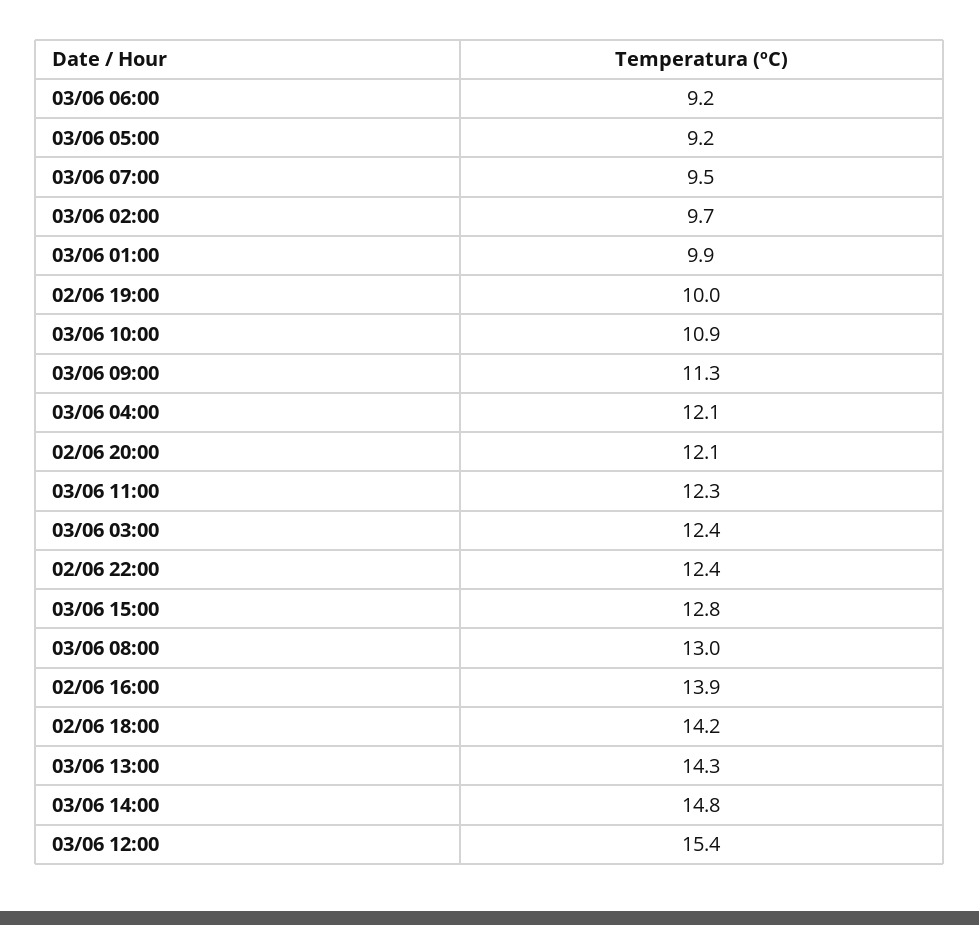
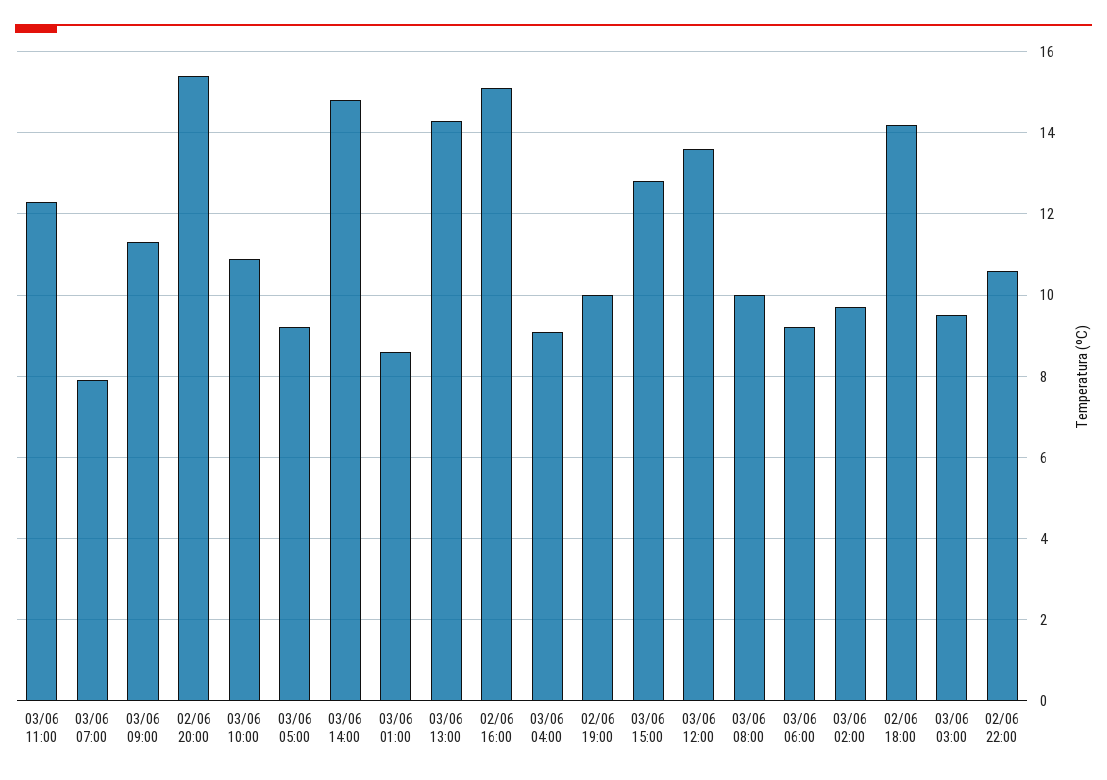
  {
    "03/06 06:00": 9.2,
    "03/06 05:00": 9.2,
-   "03/06 07:00": 9.5,
+   "03/06 07:00": 8,
    "03/06 02:00": 9.7,
-   "03/06 01:00": 9.9,
+   "03/06 01:00": 8.5,
    "02/06 19:00": 10,
    "03/06 10:00": 10.9,
    "03/06 09:00": 11.3,
-   "03/06 04:00": 12.1,
+   "03/06 04:00": 9,
-   "02/06 20:00": 12.1,
+   "02/06 20:00": 15.5,
    "03/06 11:00": 12.3,
-   "03/06 03:00": 12.4,
+   "03/06 03:00": 9.5,
-   "02/06 22:00": 12.4,
+   "02/06 22:00": 10.5,
    "03/06 15:00": 12.8,
-   "03/06 08:00": 13,
+   "03/06 08:00": 10,
-   "02/06 16:00": 13.9,
+   "02/06 16:00": 15,
    "02/06 18:00": 14.2,
    "03/06 13:00": 14.3,
    "03/06 14:00": 14.8,
-   "03/06 12:00": 15.4
+   "03/06 12:00": 13.5
  }

